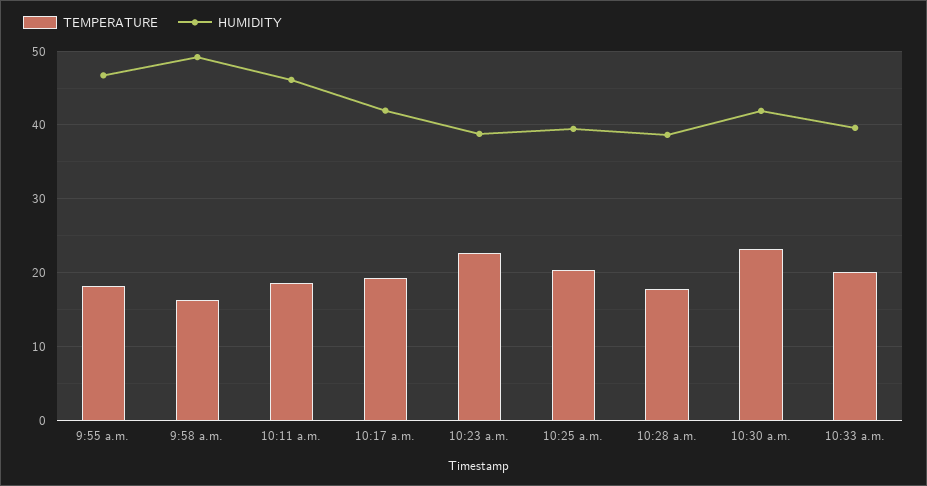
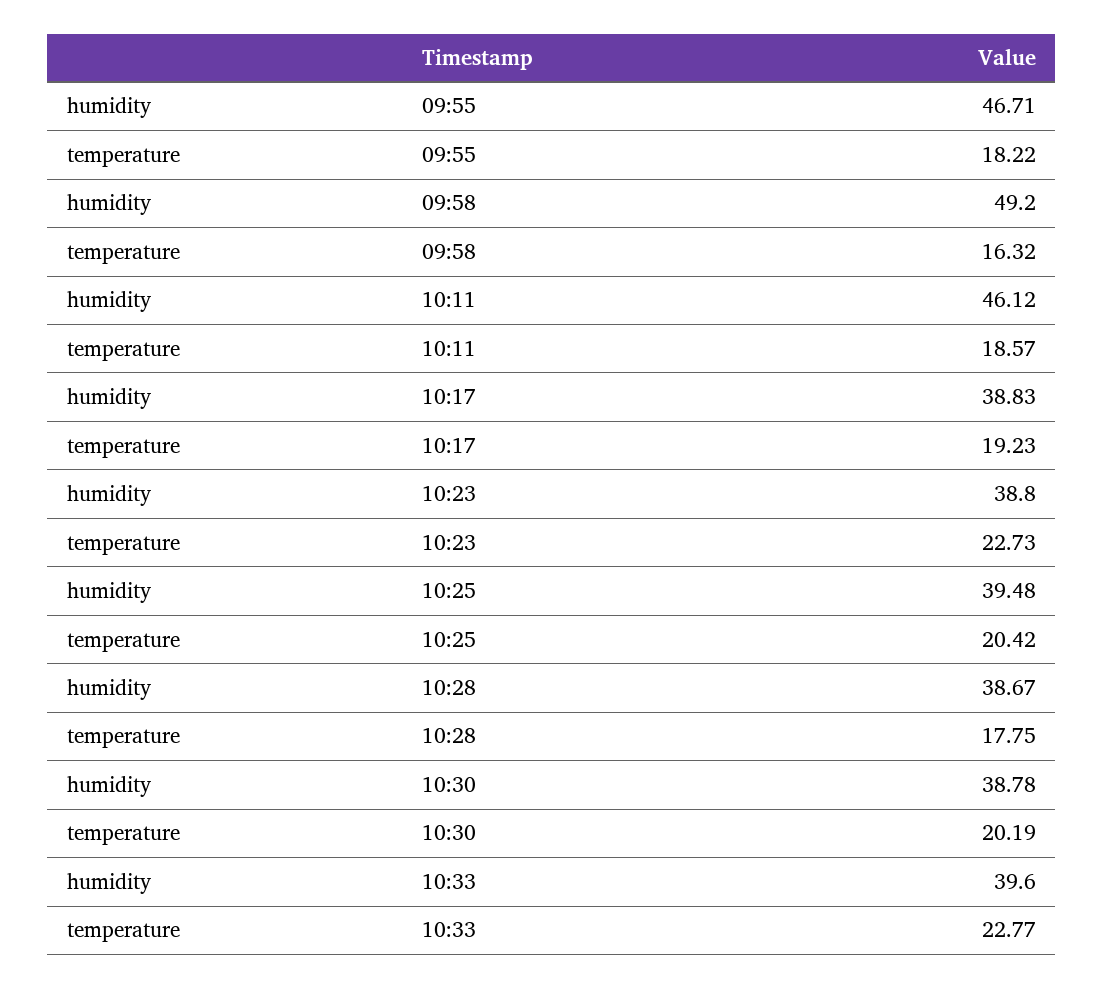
  {
    "TEMPERATURE": {
      "9:55 a.m.": 18.22,
      "9:58 a.m.": 16.32,
      "10:11 a.m.": 18.57,
      "10:17 a.m.": 19.23,
      "10:23 a.m.": 22.73,
      "10:25 a.m.": 20.42,
      "10:28 a.m.": 17.75,
-     "10:30 a.m.": 23,
+     "10:30 a.m.": 20.19,
-     "10:33 a.m.": 20
+     "10:33 a.m.": 22.77
    },
    "HUMIDITY": {
      "9:55 a.m.": 46.71,
      "9:58 a.m.": 49.2,
      "10:11 a.m.": 46.12,
-     "10:17 a.m.": 42,
+     "10:17 a.m.": 38.83,
      "10:23 a.m.": 38.8,
      "10:25 a.m.": 39.48,
      "10:28 a.m.": 38.67,
-     "10:30 a.m.": 42,
+     "10:30 a.m.": 38.78,
      "10:33 a.m.": 39.6
    }
  }

